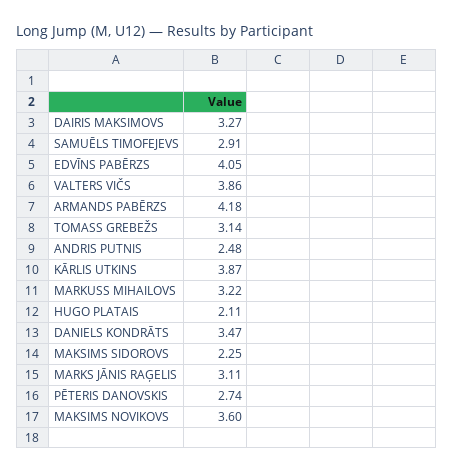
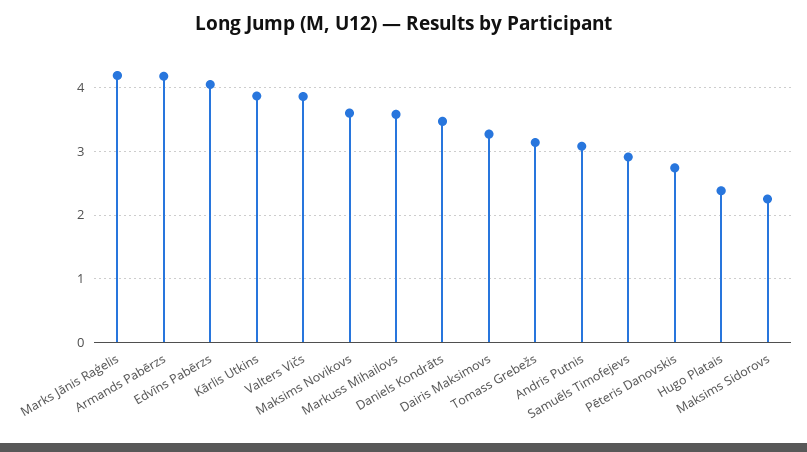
  {
    "DAIRIS MAKSIMOVS": 3.27,
    "SAMUĒLS TIMOFEJEVS": 2.91,
    "EDVĪNS PABĒRZS": 4.05,
    "VALTERS VIČS": 3.86,
    "ARMANDS PABĒRZS": 4.18,
    "TOMASS GREBEŽS": 3.14,
-   "ANDRIS PUTNIS": 2.48,
+   "ANDRIS PUTNIS": 3.1,
    "KĀRLIS UTKINS": 3.87,
-   "MARKUSS MIHAILOVS": 3.22,
+   "MARKUSS MIHAILOVS": 3.6,
-   "HUGO PLATAIS": 2.11,
+   "HUGO PLATAIS": 2.4,
    "DANIELS KONDRĀTS": 3.47,
    "MAKSIMS SIDOROVS": 2.25,
-   "MARKS JĀNIS RAĢELIS": 3.11,
+   "MARKS JĀNIS RAĢELIS": 4.2,
    "PĒTERIS DANOVSKIS": 2.74,
    "MAKSIMS NOVIKOVS": 3.6
  }

